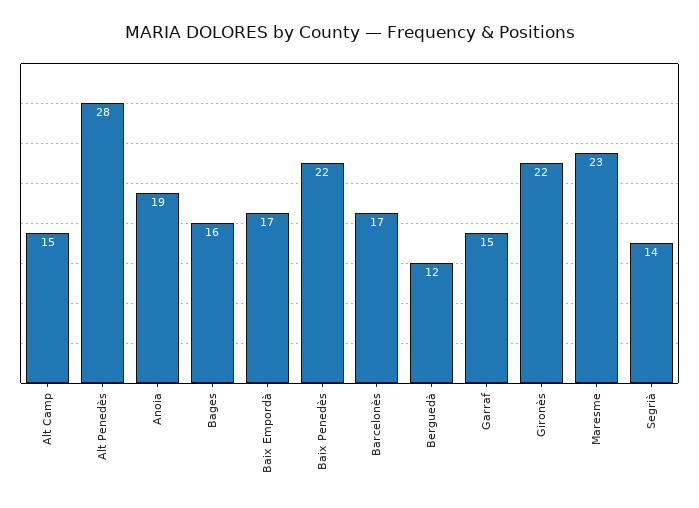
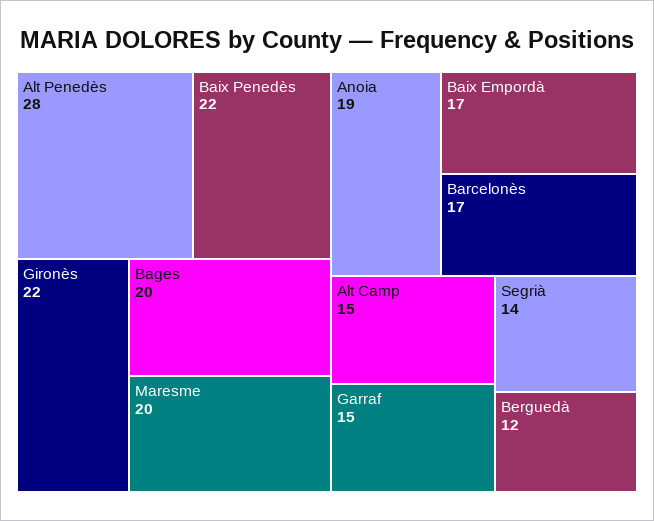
  {
    "Alt Camp": 15,
    "Alt Penedès": 28,
    "Anoia": 19,
-   "Bages": 16,
+   "Bages": 20,
    "Baix Empordà": 17,
    "Baix Penedès": 22,
    "Barcelonès": 17,
    "Berguedà": 12,
    "Garraf": 15,
    "Gironès": 22,
-   "Maresme": 23,
+   "Maresme": 20,
    "Segrià": 14
  }

